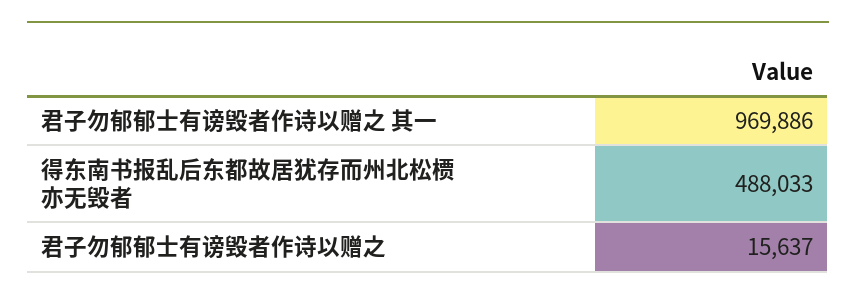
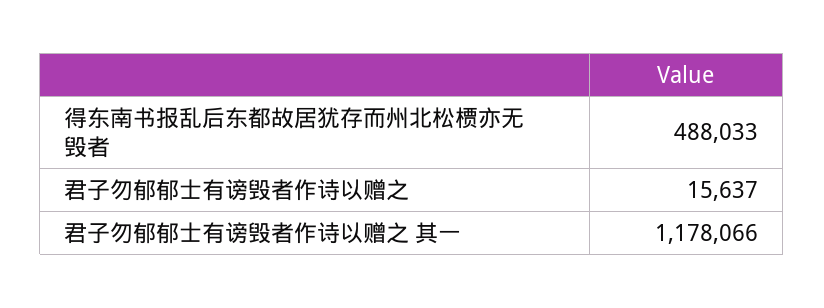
  {
-   "君子勿郁郁士有谤毁者作诗以赠之 其一": 969886,
+   "君子勿郁郁士有谤毁者作诗以赠之 其一": 1178066,
    "得东南书报乱后东都故居犹存而州北松槚亦无毁者": 488033,
    "君子勿郁郁士有谤毁者作诗以赠之": 15637
  }

